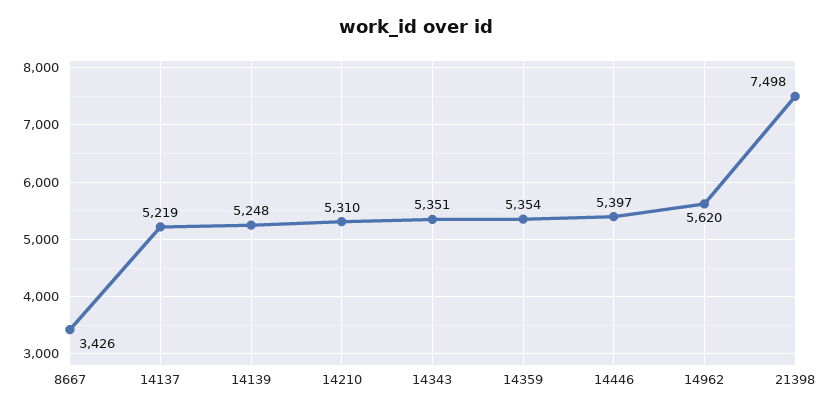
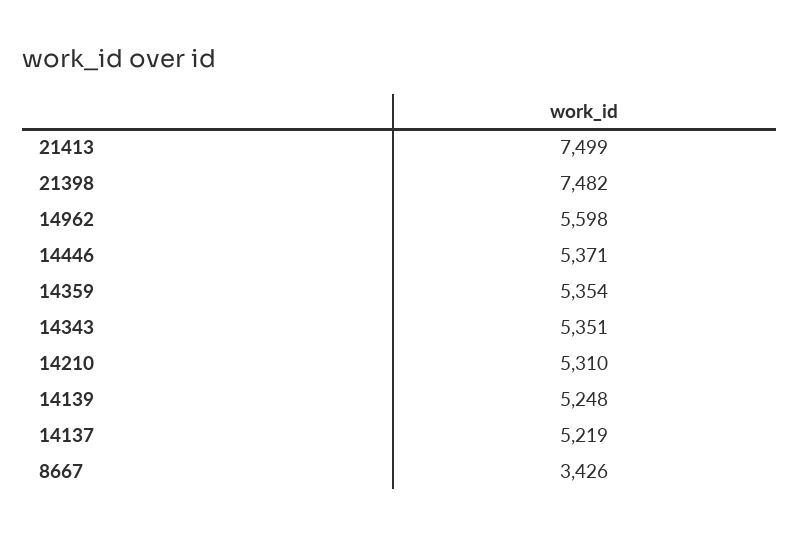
  {
    "8667": 3426,
    "14137": 5219,
    "14139": 5248,
    "14210": 5310,
    "14343": 5351,
    "14359": 5354,
-   "14446": 5397,
+   "14446": 5371,
-   "14962": 5620,
+   "14962": 5598,
-   "21398": 7498
+   "21398": 7482,
+   "21413": 7499
  }

